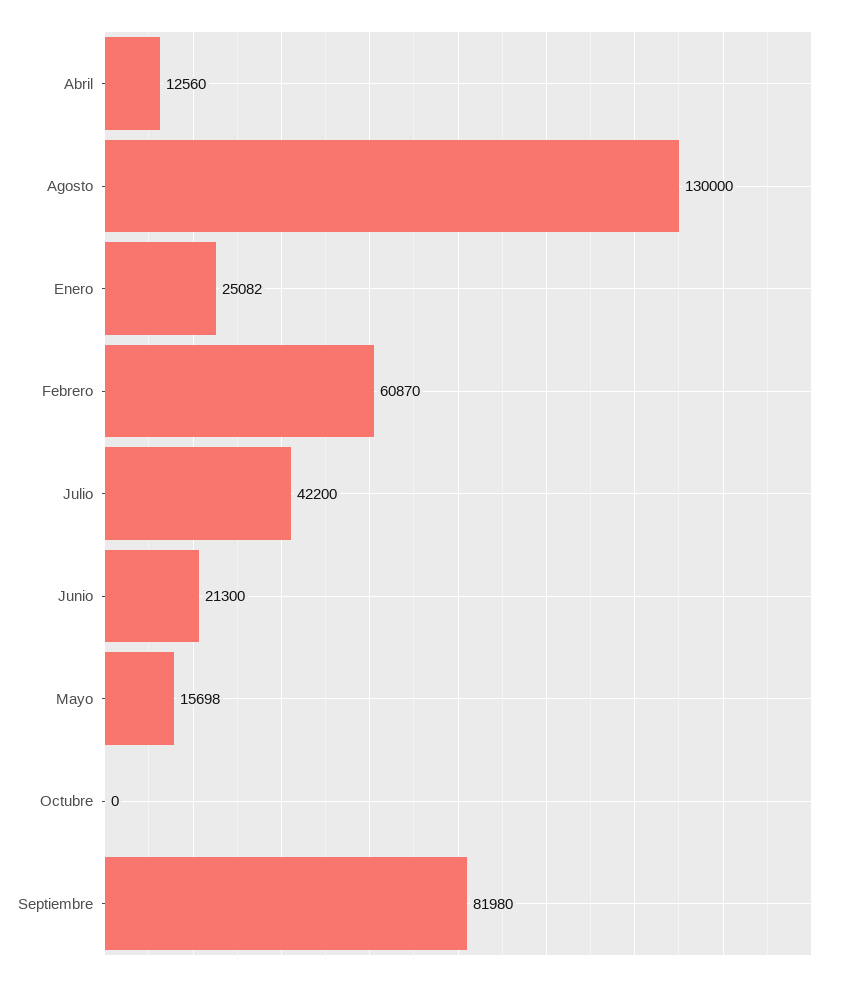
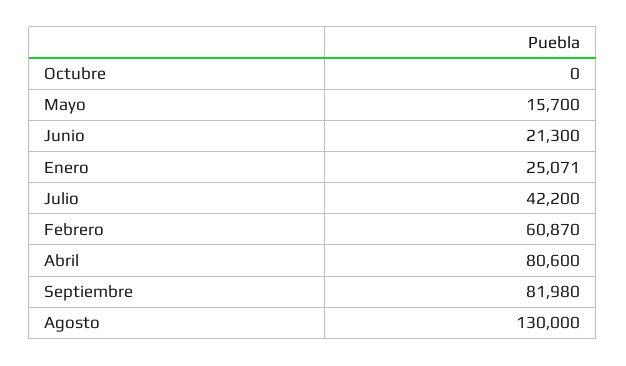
  {
-   "Abril": 12560,
+   "Abril": 80600,
    "Agosto": 130000,
-   "Enero": 25082,
+   "Enero": 25071,
    "Febrero": 60870,
    "Julio": 42200,
    "Junio": 21300,
-   "Mayo": 15698,
+   "Mayo": 15700,
    "Octubre": 0,
    "Septiembre": 81980
  }

